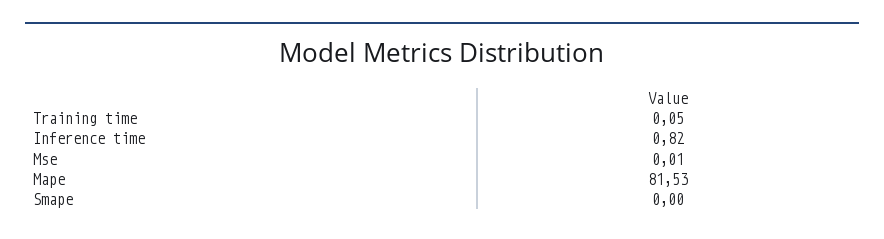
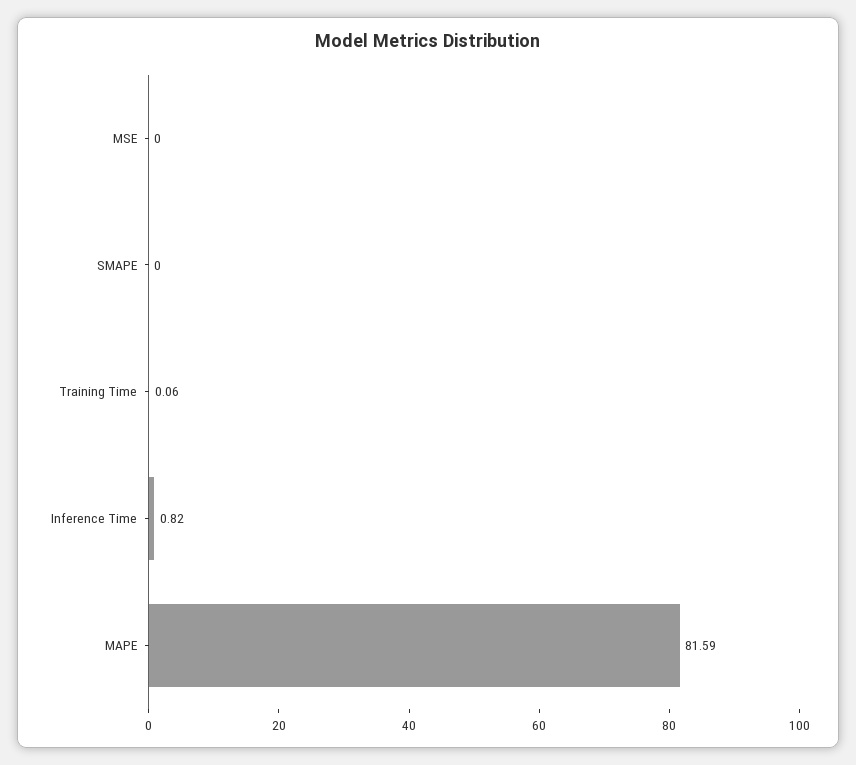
  {
-   "Training time": 0.05,
+   "Training time": 0.06,
    "Inference time": 0.82,
-   "Mse": 0.01,
+   "Mse": 0,
-   "Mape": 81.53,
+   "Mape": 81.59,
    "Smape": 0
  }

